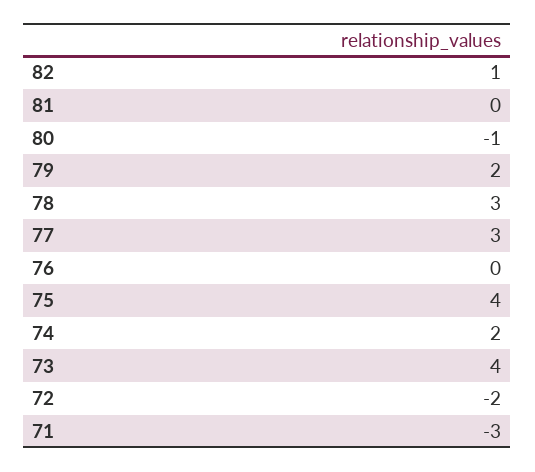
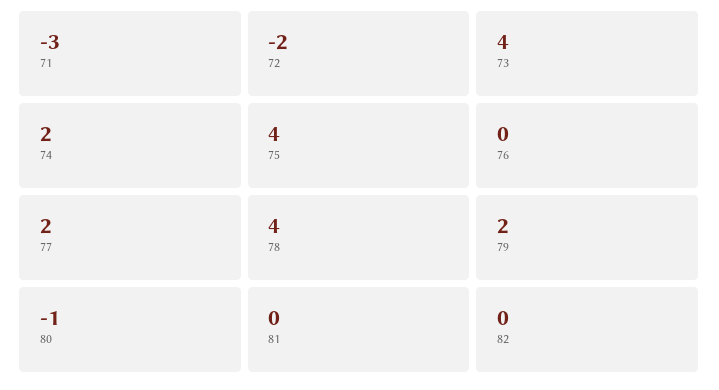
  {
-   "82": 1,
+   "82": 0,
    "81": 0,
    "80": -1,
    "79": 2,
-   "78": 3,
+   "78": 4,
-   "77": 3,
+   "77": 2,
    "76": 0,
    "75": 4,
    "74": 2,
    "73": 4,
    "72": -2,
    "71": -3
  }

